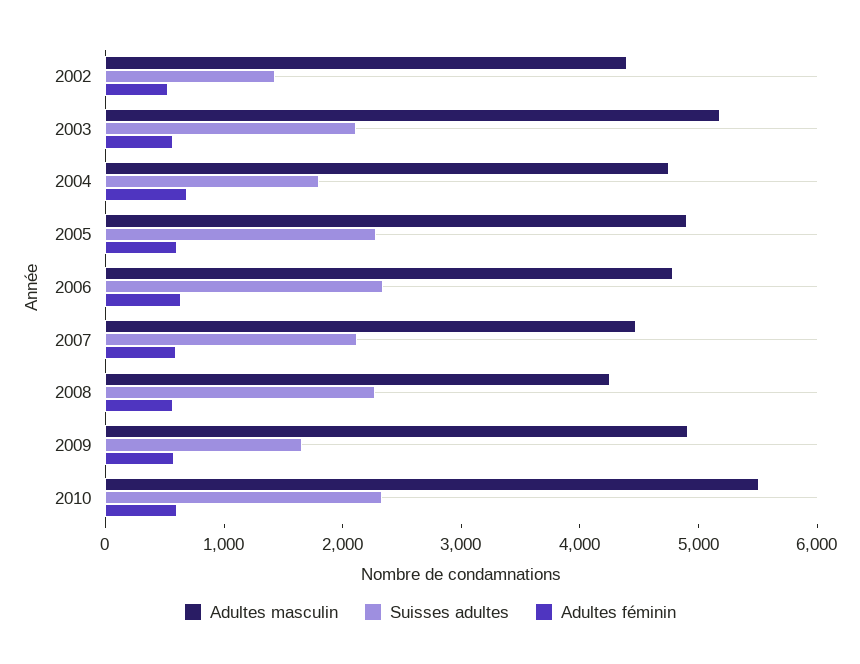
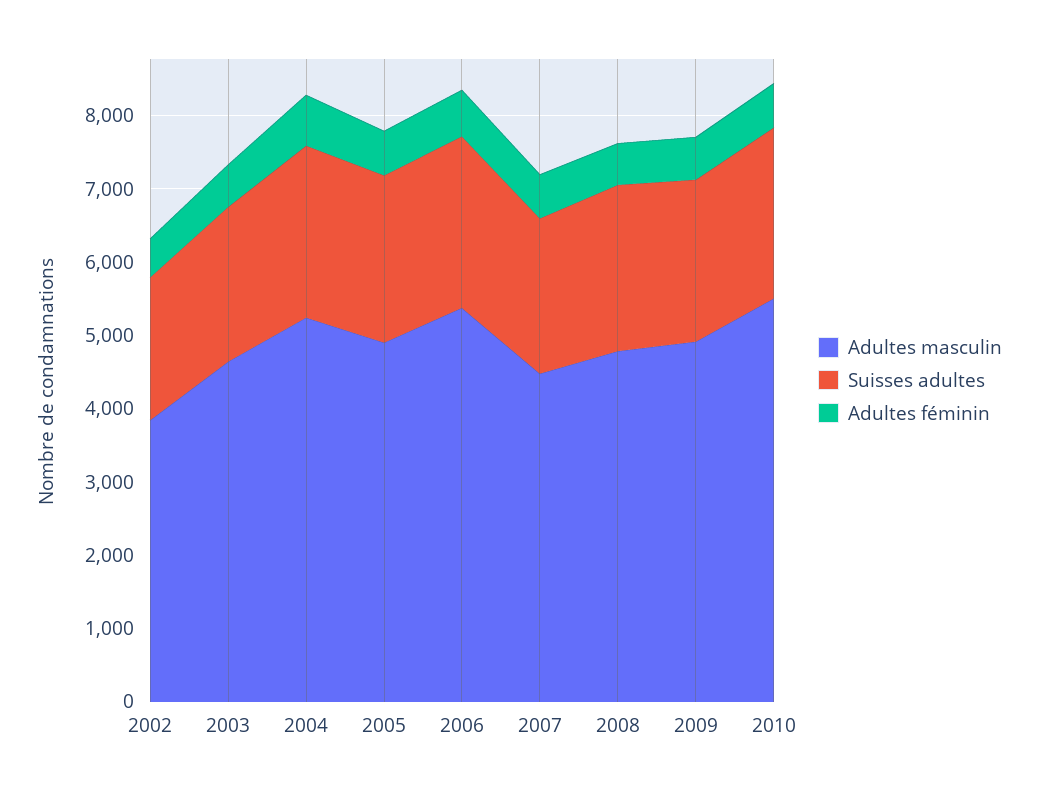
  {
    "Adultes masculin": {
-     "2002": 4400,
+     "2002": 3800,
-     "2003": 5200,
+     "2003": 4600,
-     "2004": 4800,
+     "2004": 5200,
      "2005": 5000,
-     "2006": 4800,
+     "2006": 5400,
      "2007": 4400,
-     "2008": 4200,
+     "2008": 4800,
      "2009": 5000,
      "2010": 5600
    },
    "Suisses adultes": {
-     "2002": 1400,
+     "2002": 2000,
      "2003": 2200,
-     "2004": 1800,
+     "2004": 2400,
      "2005": 2200,
      "2006": 2400,
      "2007": 2200,
      "2008": 2200,
-     "2009": 1600,
+     "2009": 2200,
      "2010": 2400
    },
    "Adultes féminin": {
      "2002": 600,
      "2003": 600,
      "2004": 600,
      "2005": 600,
      "2006": 600,
      "2007": 600,
      "2008": 600,
      "2009": 600,
      "2010": 600
    }
  }

